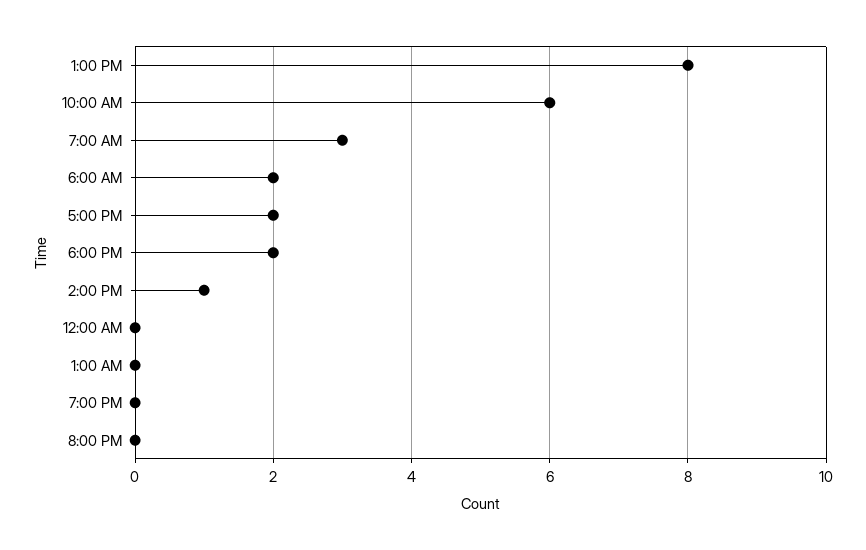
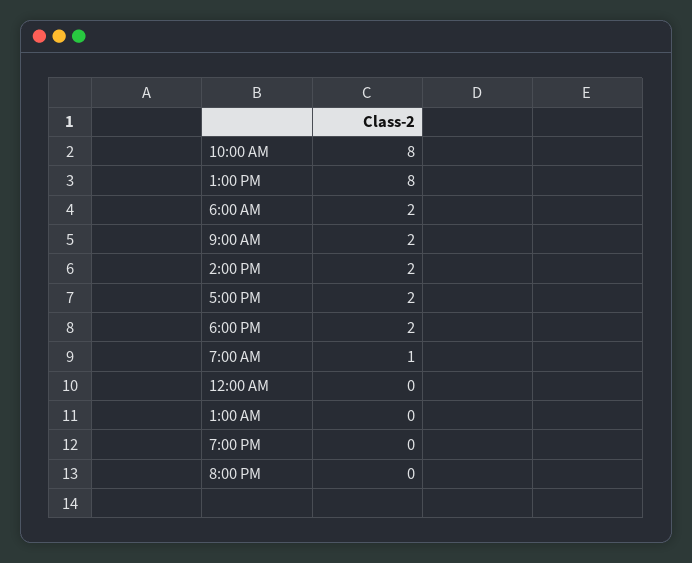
  {
    "1:00 PM": 8,
-   "10:00 AM": 6,
+   "10:00 AM": 8,
-   "7:00 AM": 3,
+   "7:00 AM": 1,
    "6:00 AM": 2,
    "5:00 PM": 2,
    "6:00 PM": 2,
-   "2:00 PM": 1,
+   "2:00 PM": 2,
    "12:00 AM": 0,
    "1:00 AM": 0,
    "7:00 PM": 0,
-   "8:00 PM": 0
+   "8:00 PM": 0,
+   "9:00 AM": 2
  }

